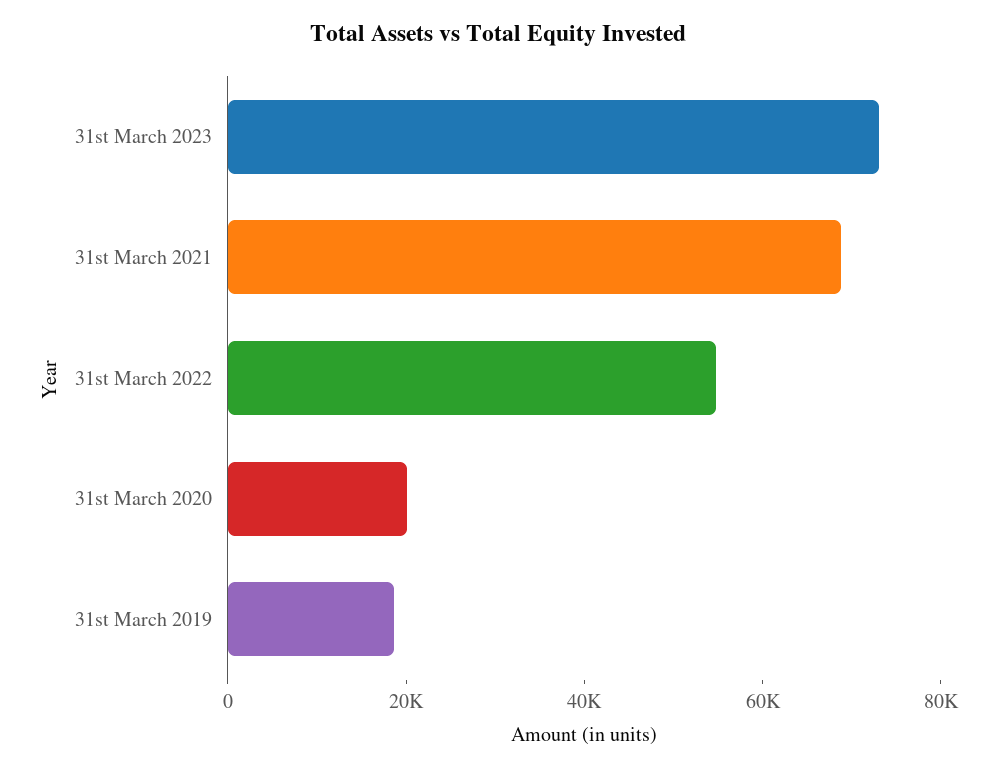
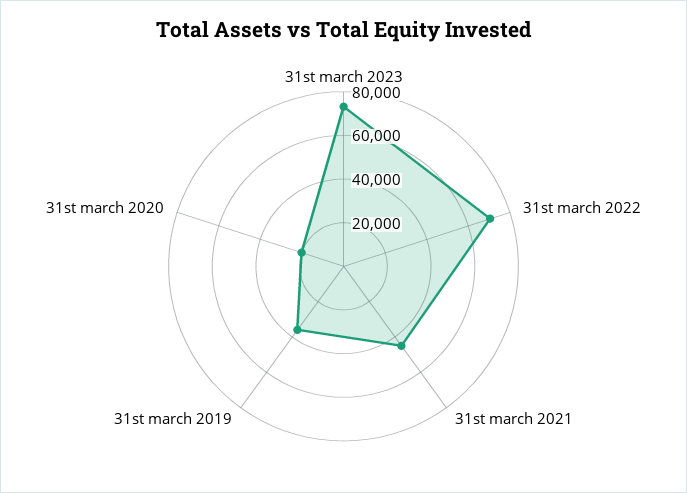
  {
    "31st March 2023": 75000,
-   "31st March 2021": 70000,
+   "31st March 2021": 45000,
-   "31st March 2022": 55000,
+   "31st March 2022": 70000,
    "31st March 2020": 20000,
-   "31st March 2019": 20000
+   "31st March 2019": 35000
  }

